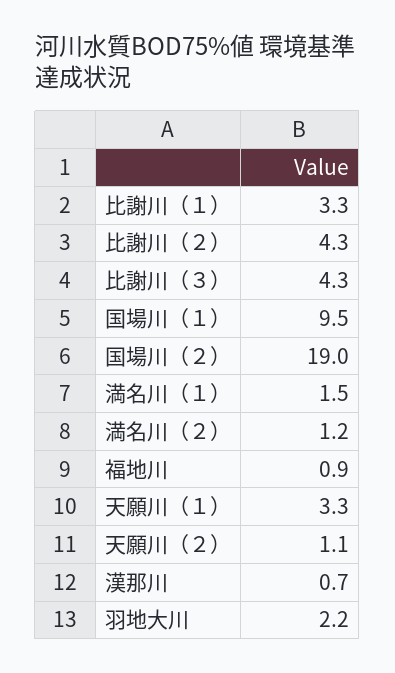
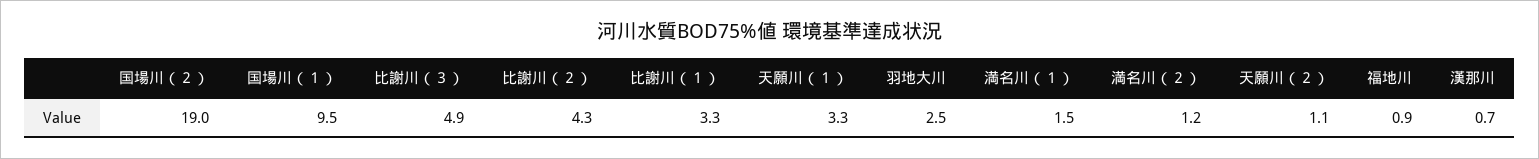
  {
    "比謝川（１）": 3.3,
    "比謝川（２）": 4.3,
-   "比謝川（３）": 4.3,
+   "比謝川（３）": 4.9,
    "国場川（１）": 9.5,
    "国場川（２）": 19,
    "満名川（１）": 1.5,
    "満名川（２）": 1.2,
    "福地川": 0.9,
    "天願川（１）": 3.3,
    "天願川（２）": 1.1,
    "漢那川": 0.7,
-   "羽地大川": 2.2
+   "羽地大川": 2.5
  }

